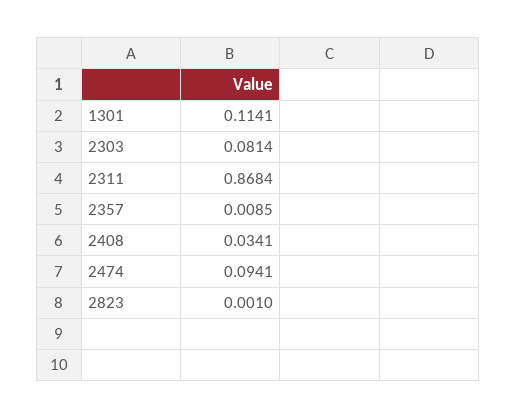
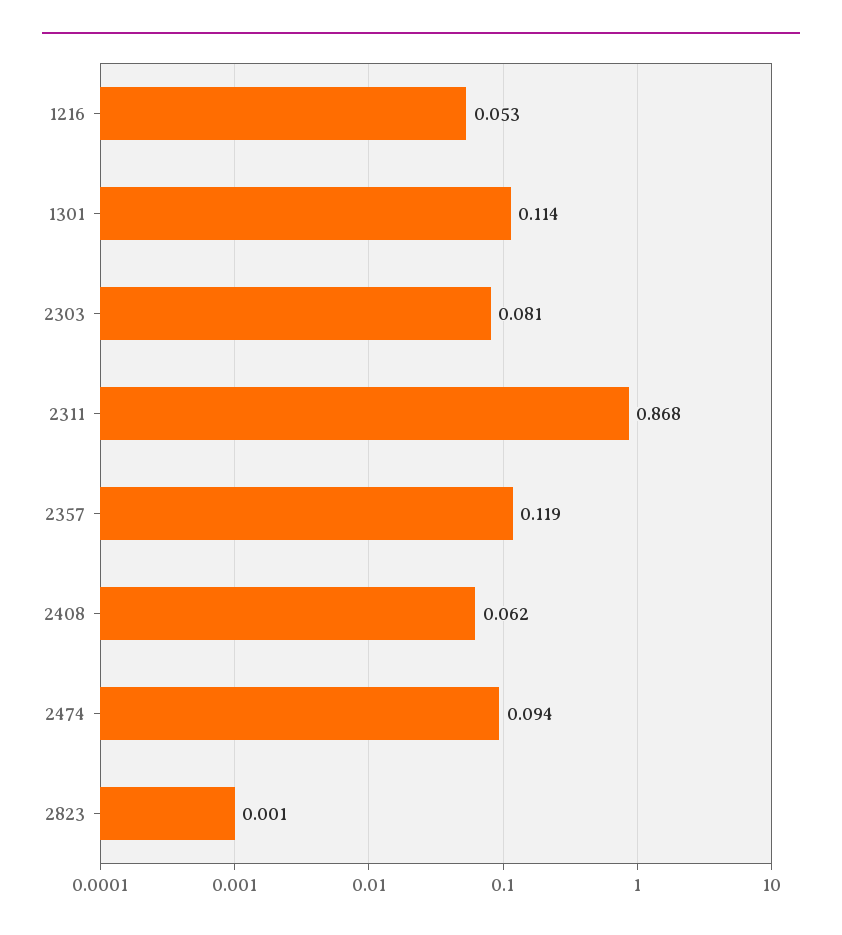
  {
    "1301": 0.1141,
    "2303": 0.0814,
    "2311": 0.8684,
-   "2357": 0.0085,
+   "2357": 0.119,
-   "2408": 0.0341,
+   "2408": 0.062,
    "2474": 0.0941,
-   "2823": 0.001
+   "2823": 0.001,
+   "1216": 0.053
  }

